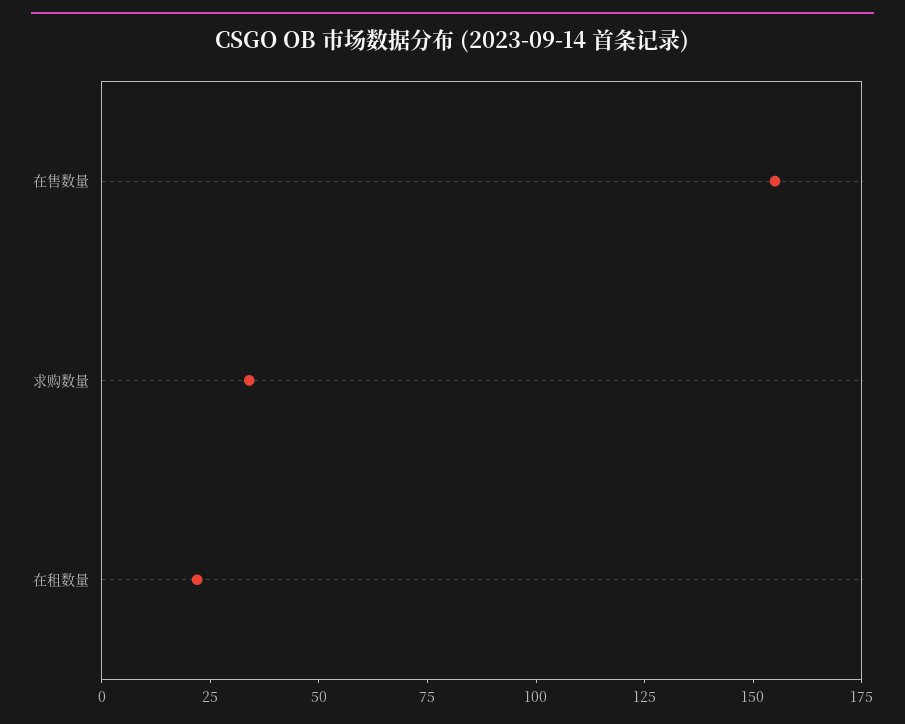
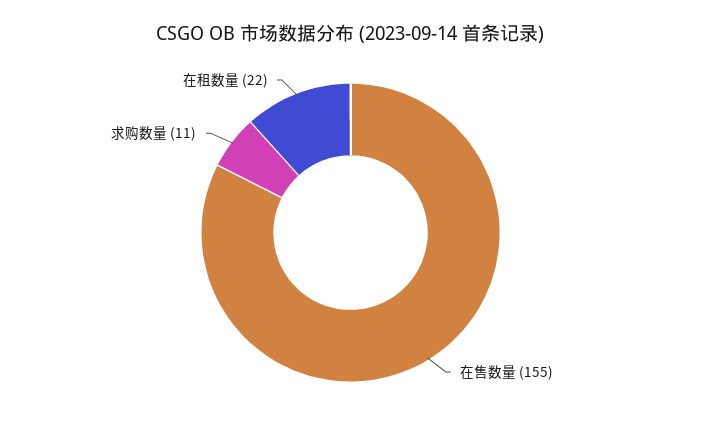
  {
    "在售数量": 155,
-   "求购数量": 35,
+   "求购数量": 11,
    "在租数量": 22
  }

